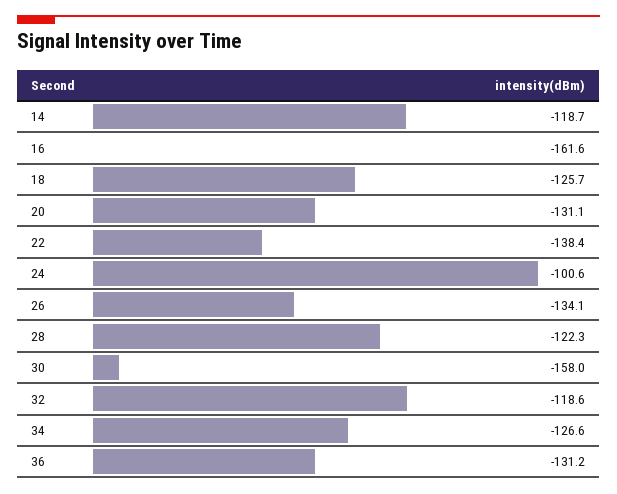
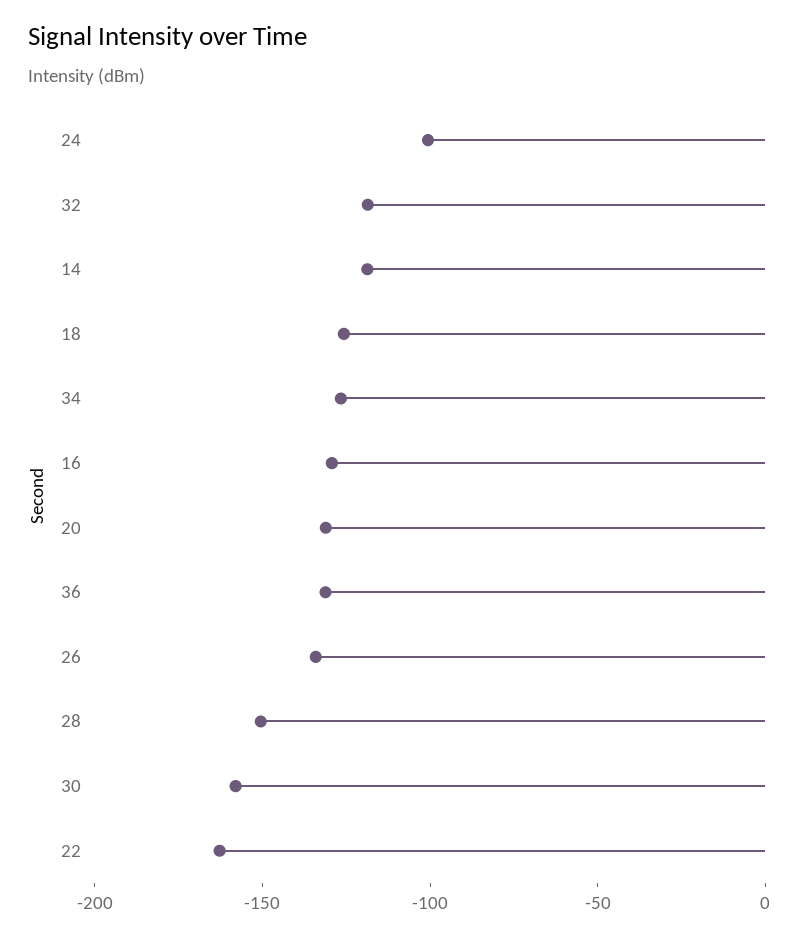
  {
    "14": -118.7,
-   "16": -161.6,
+   "16": -130,
    "18": -125.7,
    "20": -131.1,
-   "22": -138.4,
+   "22": -160,
    "24": -100.6,
    "26": -134.1,
-   "28": -122.3,
+   "28": -150,
    "30": -158,
    "32": -118.6,
    "34": -126.6,
    "36": -131.2
  }

